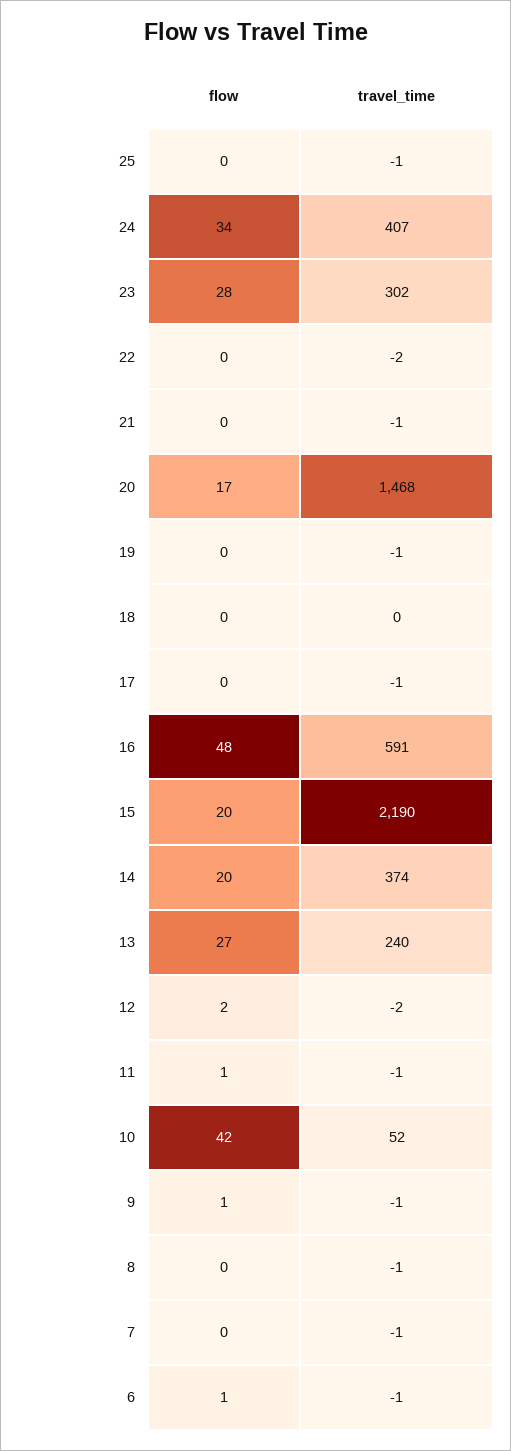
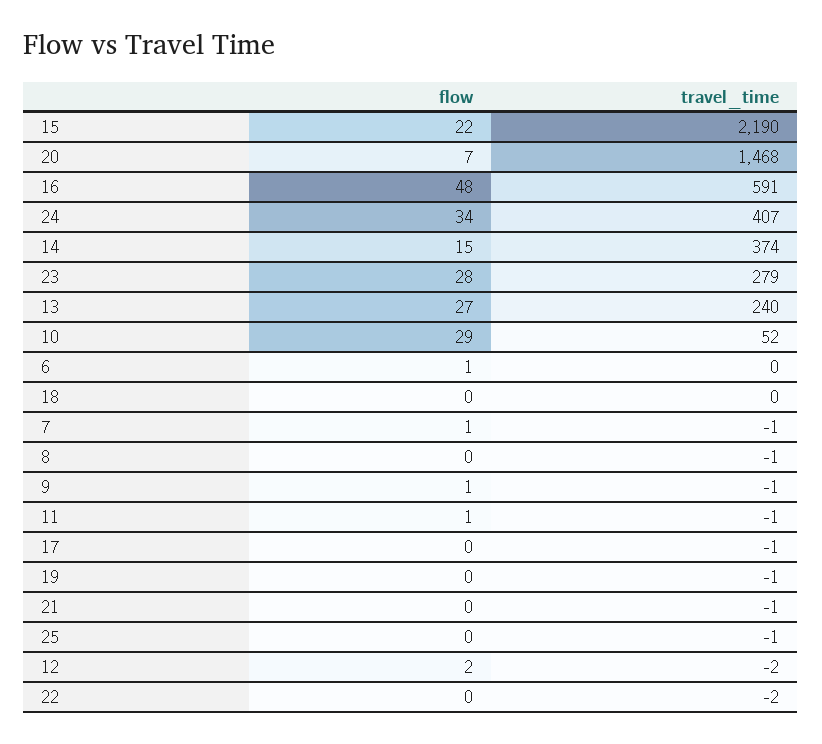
  {
    "flow": {
      "25": 0,
      "24": 34,
      "23": 28,
      "22": 0,
      "21": 0,
-     "20": 17,
+     "20": 7,
      "19": 0,
      "18": 0,
      "17": 0,
      "16": 48,
-     "15": 20,
+     "15": 22,
-     "14": 20,
+     "14": 15,
      "13": 27,
      "12": 2,
      "11": 1,
-     "10": 42,
+     "10": 29,
      "9": 1,
      "8": 0,
-     "7": 0,
+     "7": 1,
      "6": 1
    },
    "travel_time": {
      "25": -1,
      "24": 407,
-     "23": 302,
+     "23": 279,
      "22": -2,
      "21": -1,
      "20": 1468,
      "19": -1,
      "18": 0,
      "17": -1,
      "16": 591,
      "15": 2190,
      "14": 374,
      "13": 240,
      "12": -2,
      "11": -1,
      "10": 52,
      "9": -1,
      "8": -1,
      "7": -1,
-     "6": -1
+     "6": 0
    }
  }

